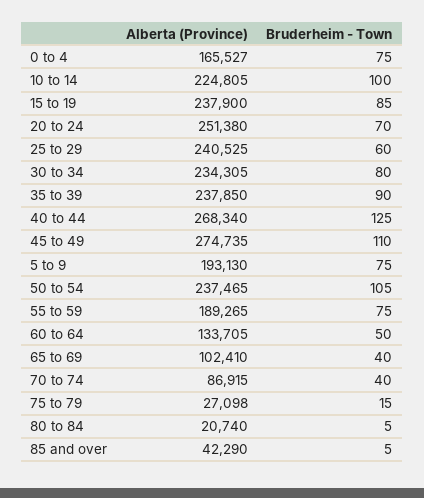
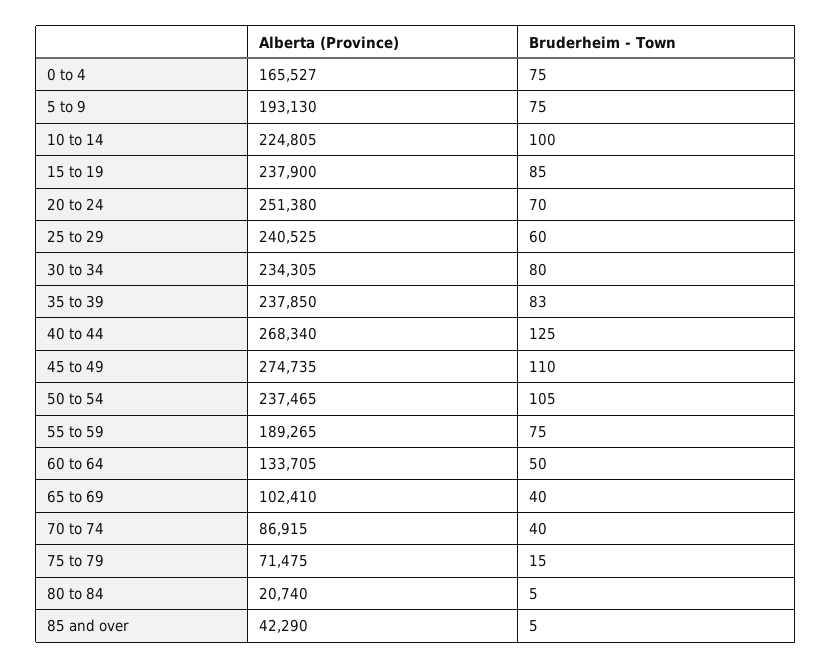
  {
    "Alberta (Province)": {
      "0 to 4": 165527,
      "10 to 14": 224805,
      "15 to 19": 237900,
      "20 to 24": 251380,
      "25 to 29": 240525,
      "30 to 34": 234305,
      "35 to 39": 237850,
      "40 to 44": 268340,
      "45 to 49": 274735,
      "5 to 9": 193130,
      "50 to 54": 237465,
      "55 to 59": 189265,
      "60 to 64": 133705,
      "65 to 69": 102410,
      "70 to 74": 86915,
-     "75 to 79": 27098,
+     "75 to 79": 71475,
      "80 to 84": 20740,
      "85 and over": 42290
    },
    "Bruderheim - Town": {
      "0 to 4": 75,
      "10 to 14": 100,
      "15 to 19": 85,
      "20 to 24": 70,
      "25 to 29": 60,
      "30 to 34": 80,
-     "35 to 39": 90,
+     "35 to 39": 83,
      "40 to 44": 125,
      "45 to 49": 110,
      "5 to 9": 75,
      "50 to 54": 105,
      "55 to 59": 75,
      "60 to 64": 50,
      "65 to 69": 40,
      "70 to 74": 40,
      "75 to 79": 15,
      "80 to 84": 5,
      "85 and over": 5
    }
  }

